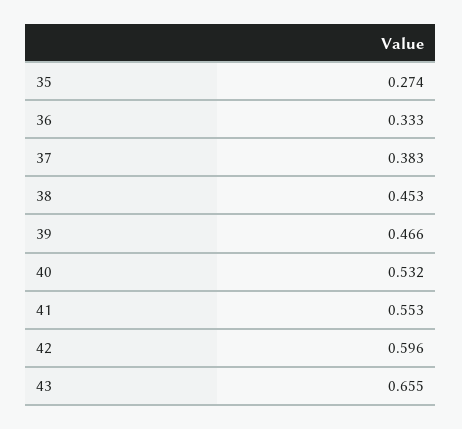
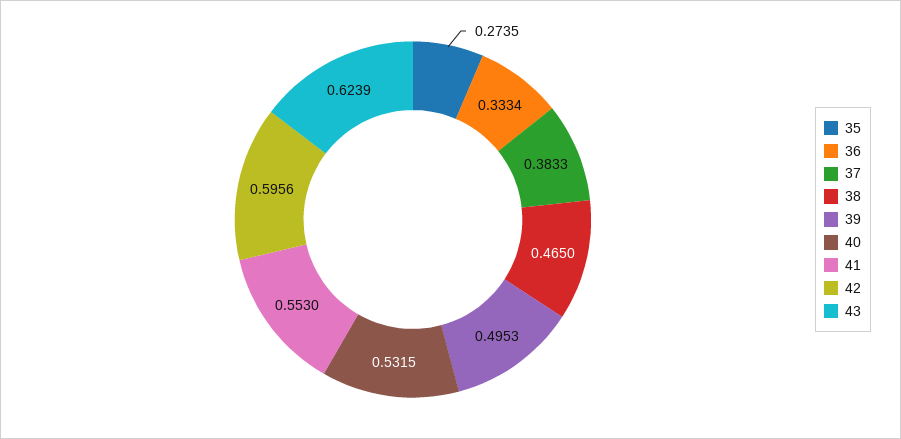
  {
    "35": 0.2735,
    "36": 0.3334,
    "37": 0.3833,
-   "38": 0.453,
+   "38": 0.465,
-   "39": 0.466,
+   "39": 0.4953,
    "40": 0.5315,
    "41": 0.553,
    "42": 0.5956,
-   "43": 0.655
+   "43": 0.6239
  }

